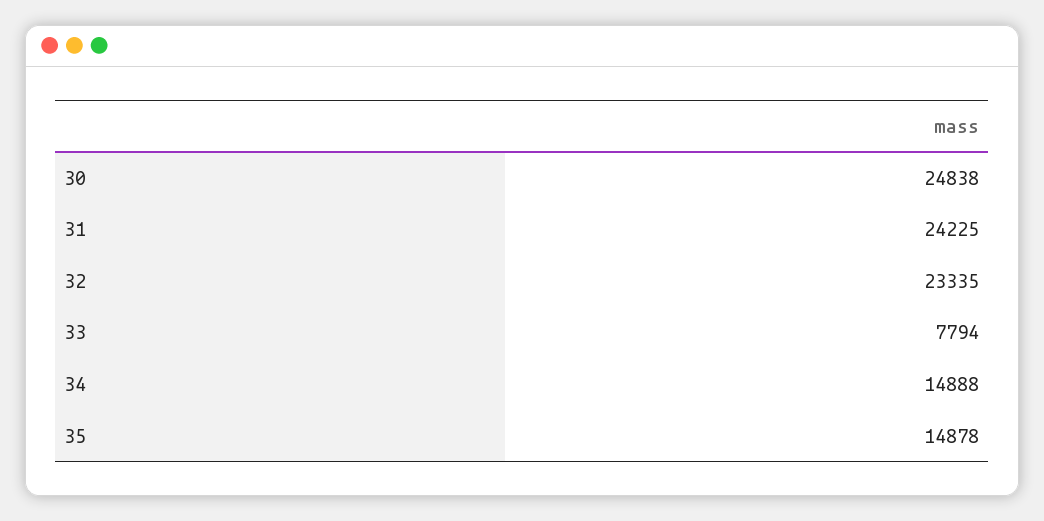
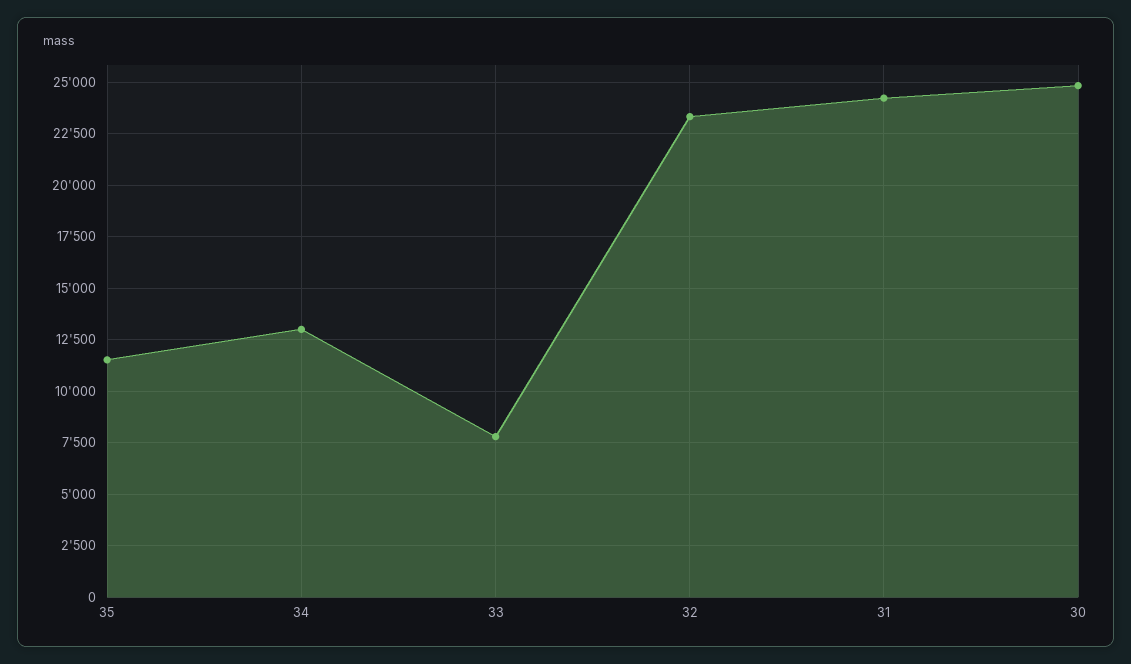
  {
    "30": 24838,
    "31": 24225,
    "32": 23335,
    "33": 7794,
-   "34": 14888,
+   "34": 13000,
-   "35": 14878
+   "35": 11500
  }

